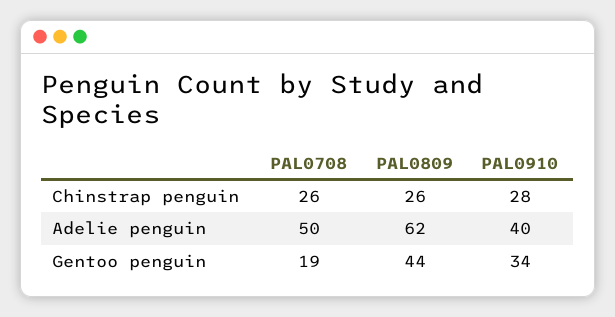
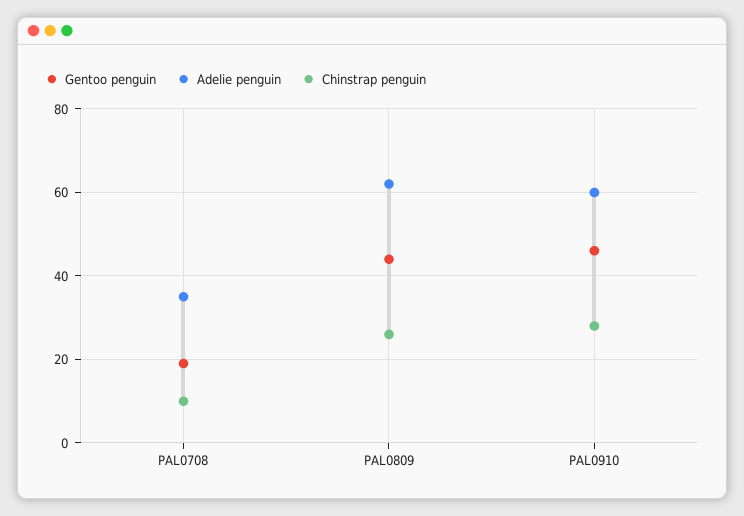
  {
    "Chinstrap penguin": {
-     "PAL0708": 26,
+     "PAL0708": 10,
      "PAL0809": 26,
      "PAL0910": 28
    },
    "Adelie penguin": {
-     "PAL0708": 50,
+     "PAL0708": 35,
      "PAL0809": 62,
-     "PAL0910": 40
+     "PAL0910": 60
    },
    "Gentoo penguin": {
      "PAL0708": 19,
      "PAL0809": 44,
-     "PAL0910": 34
+     "PAL0910": 45
    }
  }

